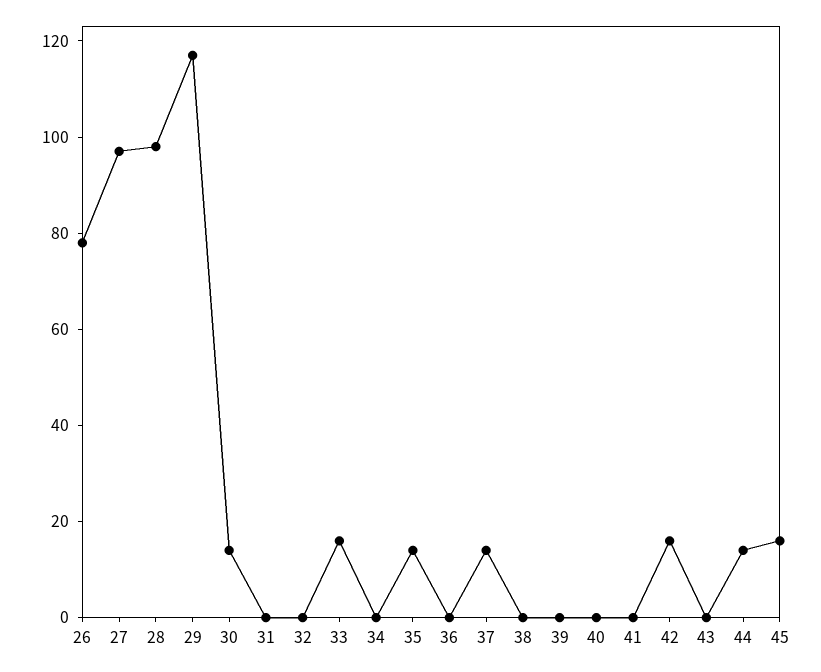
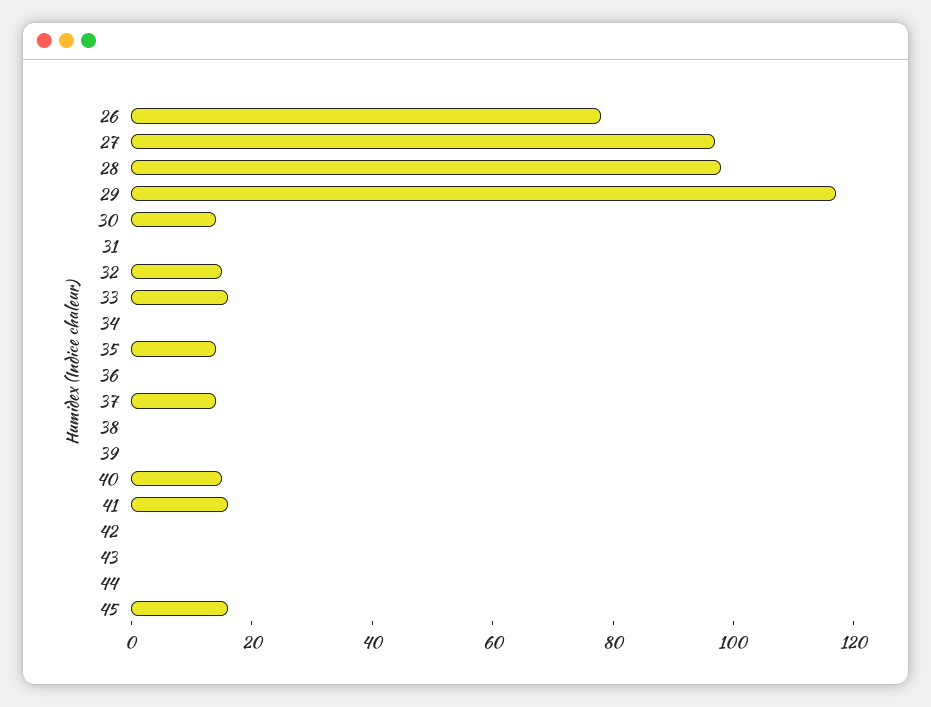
  {
    "26": 80,
    "27": 95,
    "28": 100,
    "29": 115,
    "30": 15,
    "31": 0,
-   "32": 0,
+   "32": 15,
    "33": 15,
    "34": 0,
    "35": 15,
    "36": 0,
    "37": 15,
    "38": 0,
    "39": 0,
-   "40": 0,
+   "40": 15,
-   "41": 0,
+   "41": 15,
-   "42": 15,
+   "42": 0,
    "43": 0,
-   "44": 15,
+   "44": 0,
    "45": 15
  }

